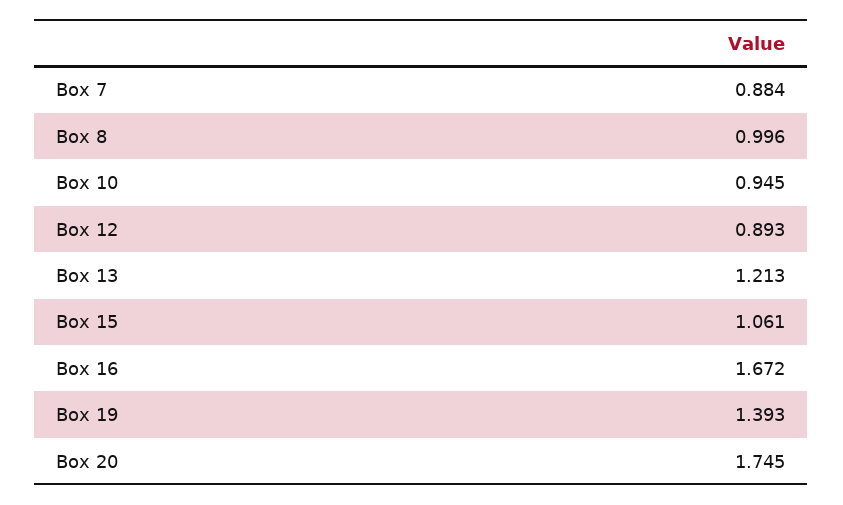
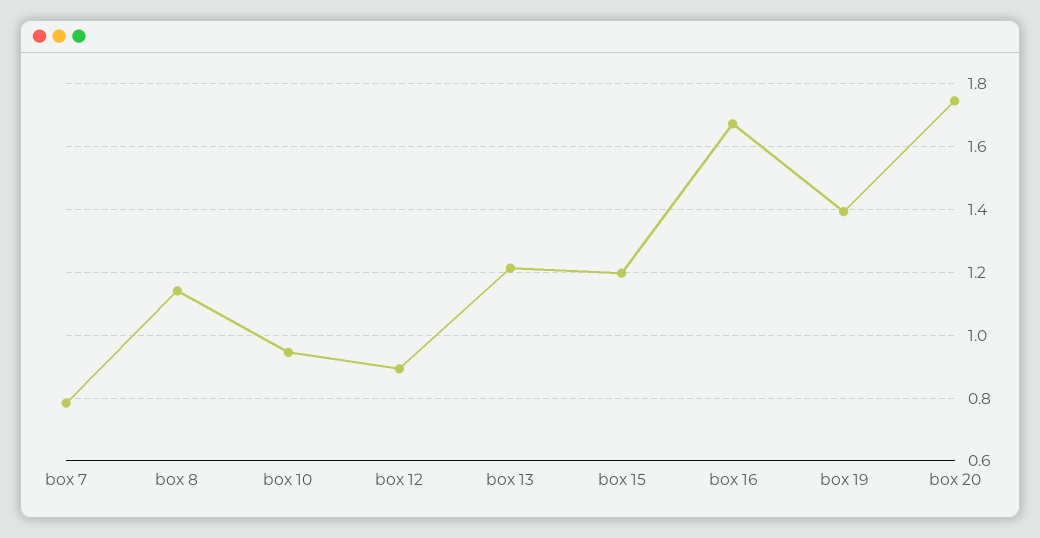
  {
-   "Box 7": 0.884,
+   "Box 7": 0.78,
-   "Box 8": 0.996,
+   "Box 8": 1.14,
    "Box 10": 0.945,
    "Box 12": 0.893,
    "Box 13": 1.213,
-   "Box 15": 1.061,
+   "Box 15": 1.2,
    "Box 16": 1.672,
    "Box 19": 1.393,
    "Box 20": 1.745
  }

